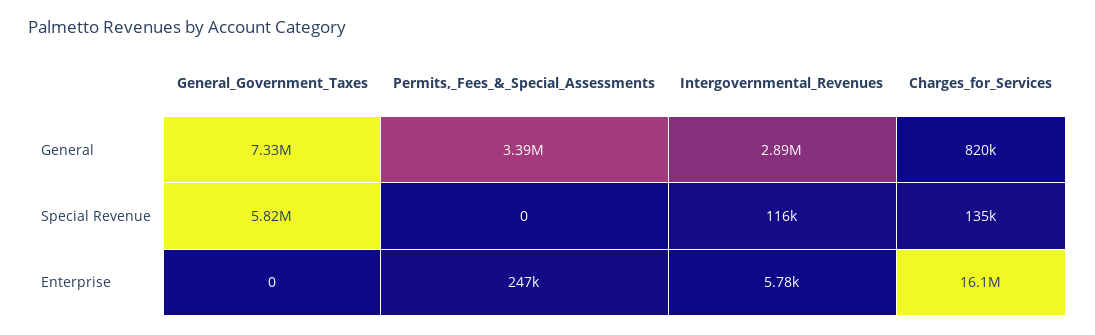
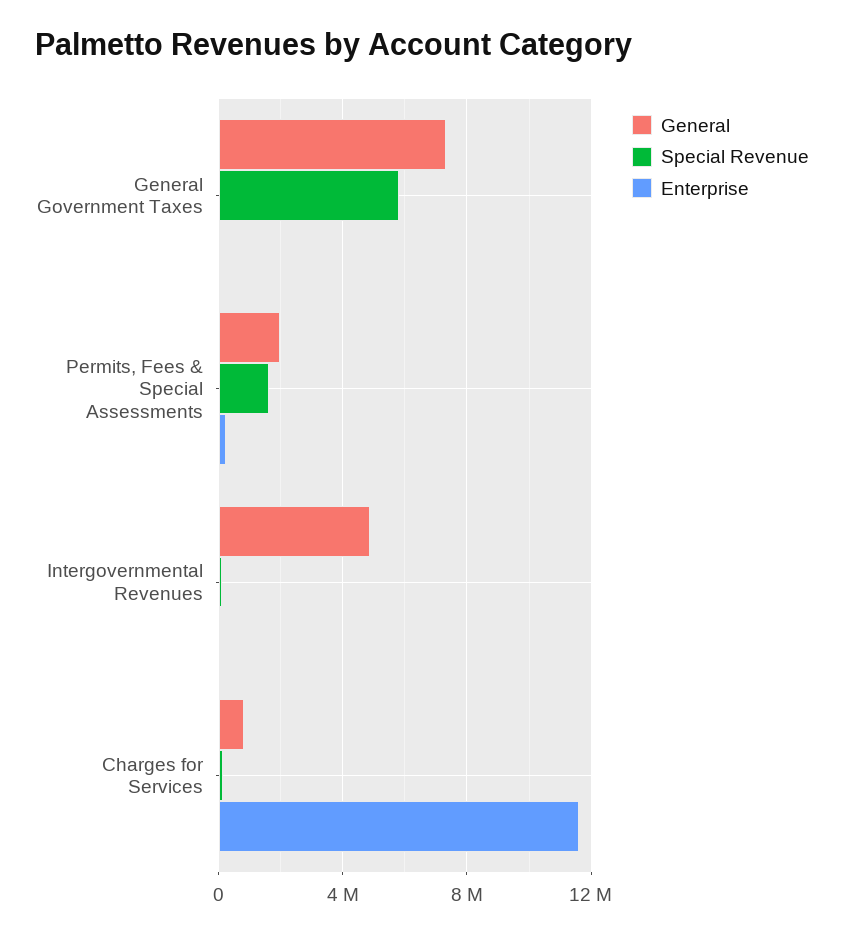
  {
    "General": {
      "General_Government_Taxes": 7330000,
-     "Permits,_Fees_&_Special_Assessments": 3390000,
+     "Permits,_Fees_&_Special_Assessments": 2000000,
-     "Intergovernmental_Revenues": 2890000,
+     "Intergovernmental_Revenues": 5000000,
      "Charges_for_Services": 820000
    },
    "Special Revenue": {
      "General_Government_Taxes": 5820000,
-     "Permits,_Fees_&_Special_Assessments": 0,
+     "Permits,_Fees_&_Special_Assessments": 1500000,
      "Intergovernmental_Revenues": 116000,
      "Charges_for_Services": 135000
    },
    "Enterprise": {
      "General_Government_Taxes": 0,
      "Permits,_Fees_&_Special_Assessments": 247000,
      "Intergovernmental_Revenues": 5780,
-     "Charges_for_Services": 16100000
+     "Charges_for_Services": 11500000
    }
  }

